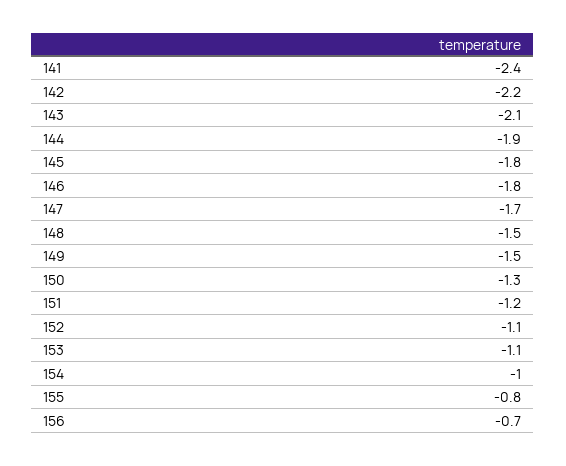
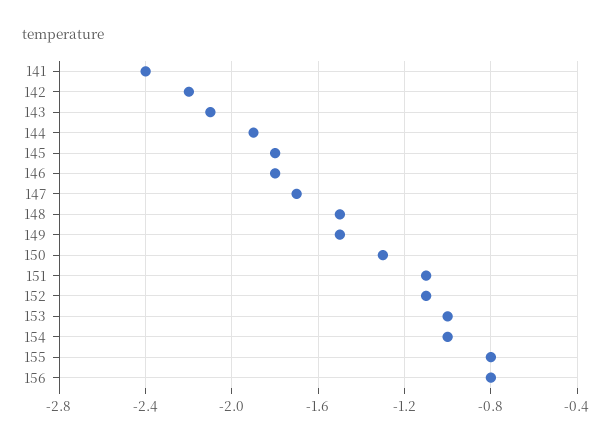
  {
    "141": -2.4,
    "142": -2.2,
    "143": -2.1,
    "144": -1.9,
    "145": -1.8,
    "146": -1.8,
    "147": -1.7,
    "148": -1.5,
    "149": -1.5,
    "150": -1.3,
-   "151": -1.2,
+   "151": -1.1,
    "152": -1.1,
-   "153": -1.1,
+   "153": -1,
    "154": -1,
    "155": -0.8,
-   "156": -0.7
+   "156": -0.8
  }

